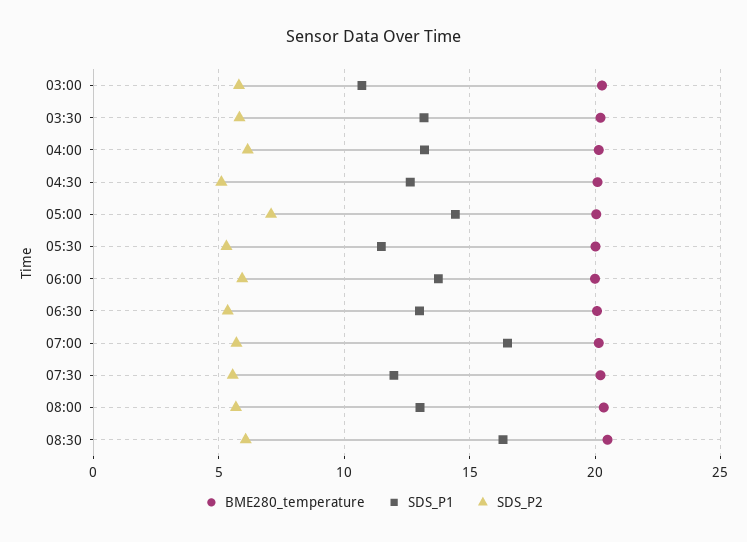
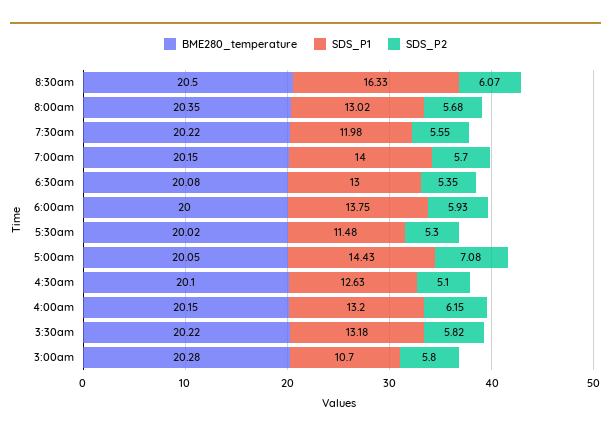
  {
    "BME280_temperature": {
      "03:00": 20.28,
      "03:30": 20.22,
      "04:00": 20.15,
      "04:30": 20.1,
      "05:00": 20.05,
      "05:30": 20.02,
      "06:00": 20,
      "06:30": 20.08,
      "07:00": 20.15,
      "07:30": 20.22,
      "08:00": 20.35,
      "08:30": 20.5
    },
    "SDS_P1": {
      "03:00": 10.7,
      "03:30": 13.18,
      "04:00": 13.2,
      "04:30": 12.63,
      "05:00": 14.43,
      "05:30": 11.48,
      "06:00": 13.75,
      "06:30": 13,
-     "07:00": 16.5,
+     "07:00": 14,
      "07:30": 11.98,
      "08:00": 13.02,
      "08:30": 16.33
    },
    "SDS_P2": {
      "03:00": 5.8,
      "03:30": 5.82,
      "04:00": 6.15,
      "04:30": 5.1,
      "05:00": 7.08,
      "05:30": 5.3,
      "06:00": 5.93,
      "06:30": 5.35,
      "07:00": 5.7,
      "07:30": 5.55,
      "08:00": 5.68,
      "08:30": 6.07
    }
  }

